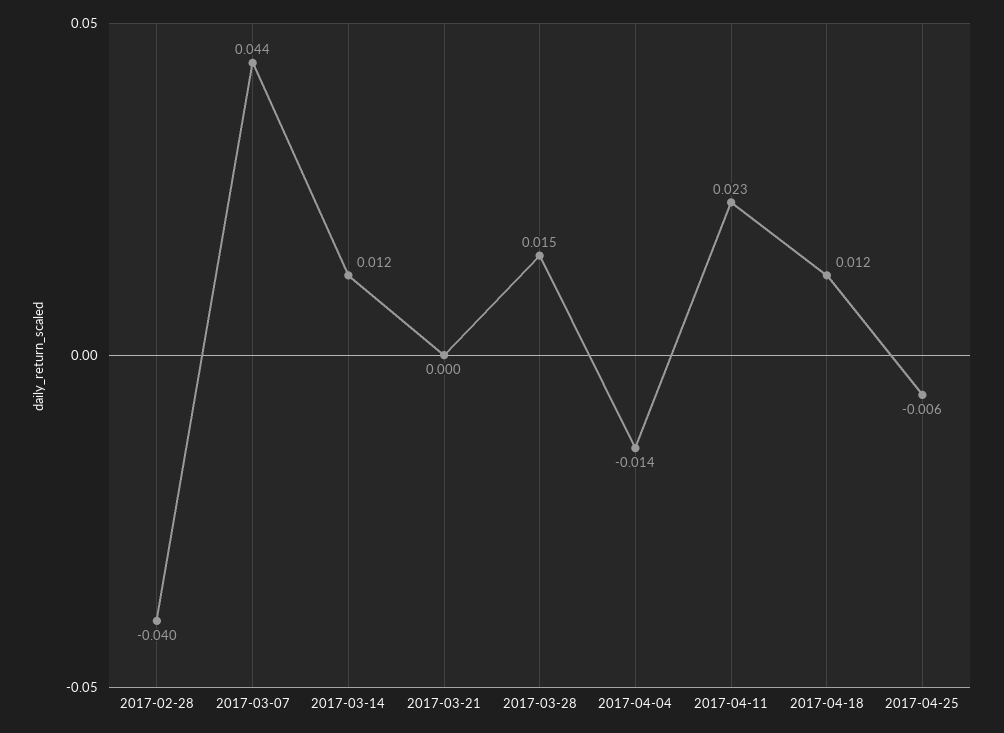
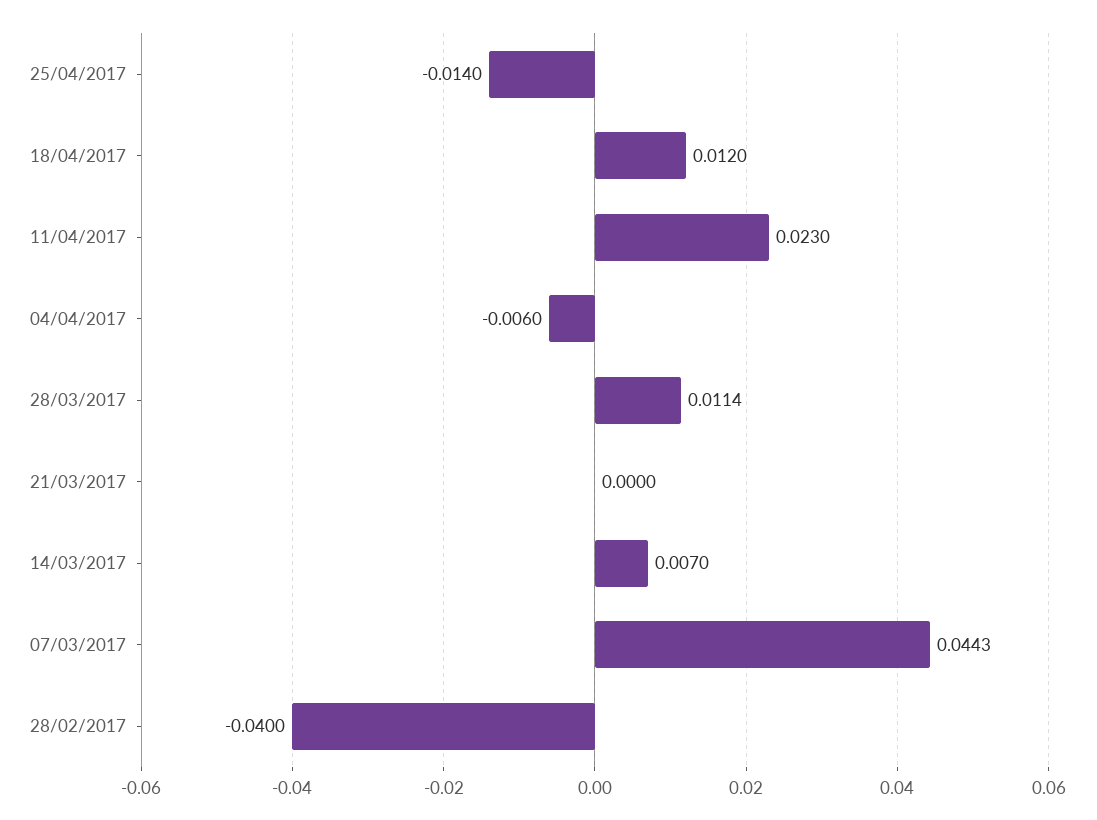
  {
    "2017-02-28": -0.04,
    "2017-03-07": 0.0443,
-   "2017-03-14": 0.012,
+   "2017-03-14": 0.007,
    "2017-03-21": 0,
-   "2017-03-28": 0.015,
+   "2017-03-28": 0.0114,
-   "2017-04-04": -0.014,
+   "2017-04-04": -0.006,
    "2017-04-11": 0.023,
    "2017-04-18": 0.012,
-   "2017-04-25": -0.006
+   "2017-04-25": -0.014
  }

